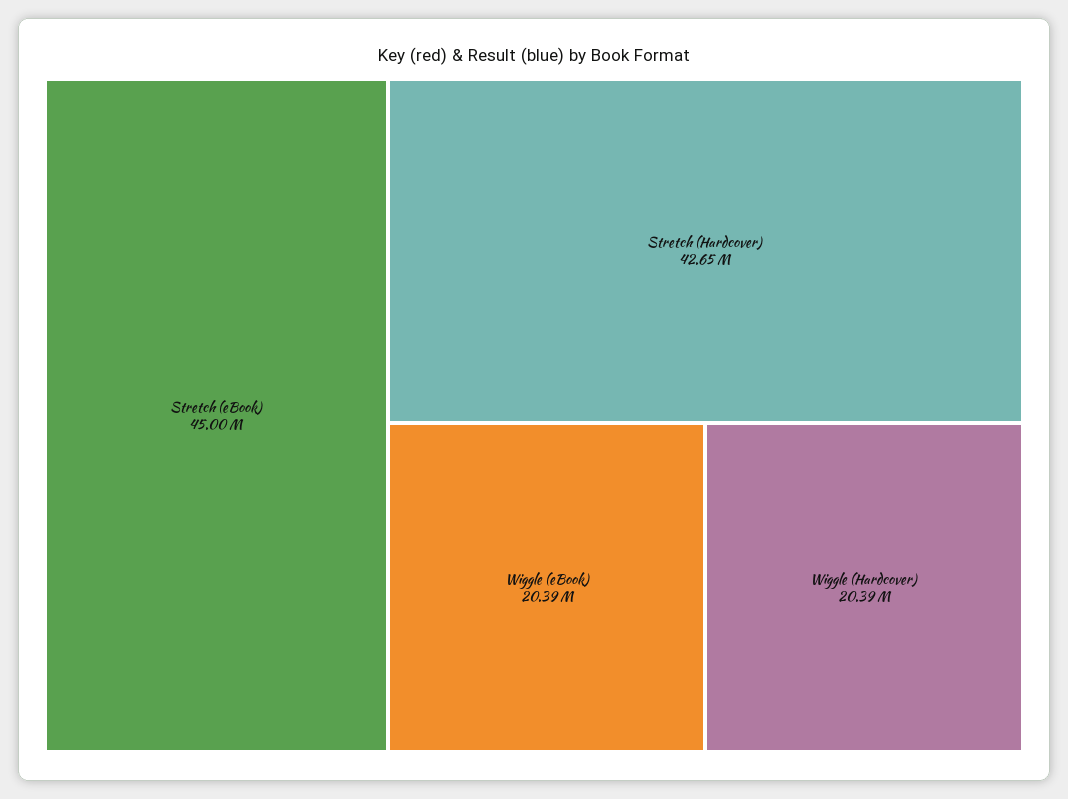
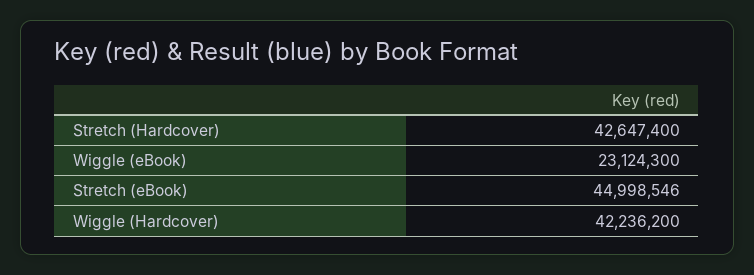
  {
    "Stretch (eBook)": 44998546,
    "Stretch (Hardcover)": 42647400,
-   "Wiggle (eBook)": 20390000,
+   "Wiggle (eBook)": 23124300,
-   "Wiggle (Hardcover)": 20390000
+   "Wiggle (Hardcover)": 42236200
  }

